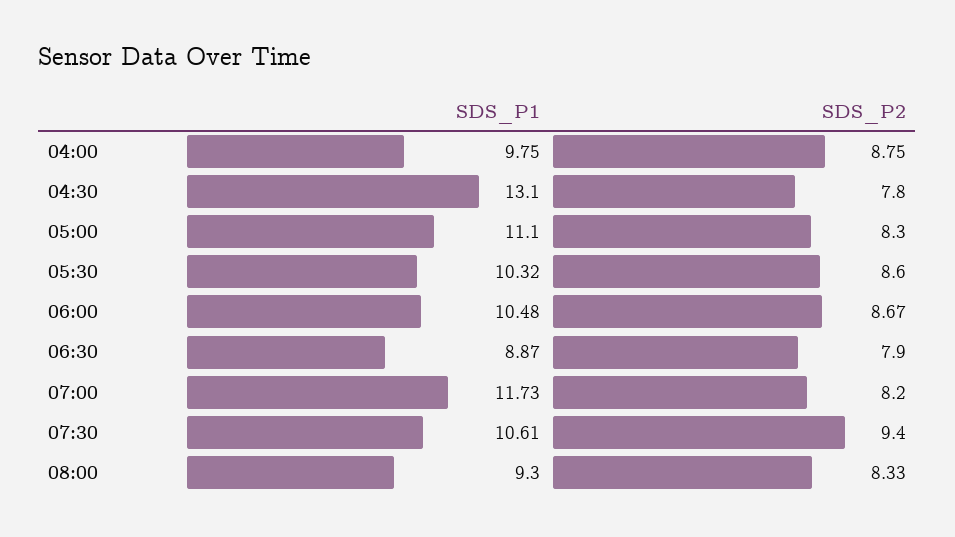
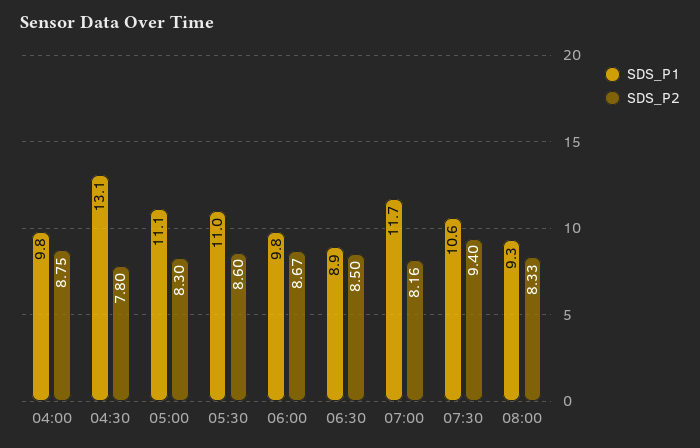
  {
    "SDS_P1": {
      "04:00": 9.75,
      "04:30": 13.1,
      "05:00": 11.1,
-     "05:30": 10.32,
+     "05:30": 11,
-     "06:00": 10.48,
+     "06:00": 9.8,
      "06:30": 8.87,
      "07:00": 11.73,
      "07:30": 10.61,
      "08:00": 9.3
    },
    "SDS_P2": {
      "04:00": 8.75,
      "04:30": 7.8,
      "05:00": 8.3,
      "05:30": 8.6,
      "06:00": 8.67,
-     "06:30": 7.9,
+     "06:30": 8.5,
-     "07:00": 8.2,
+     "07:00": 8.16,
      "07:30": 9.4,
      "08:00": 8.33
    }
  }

